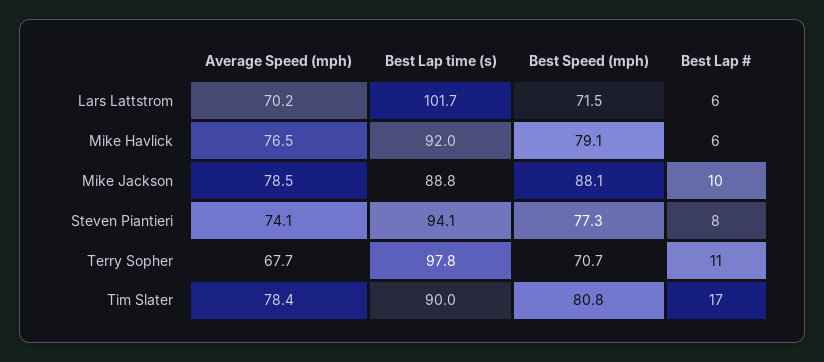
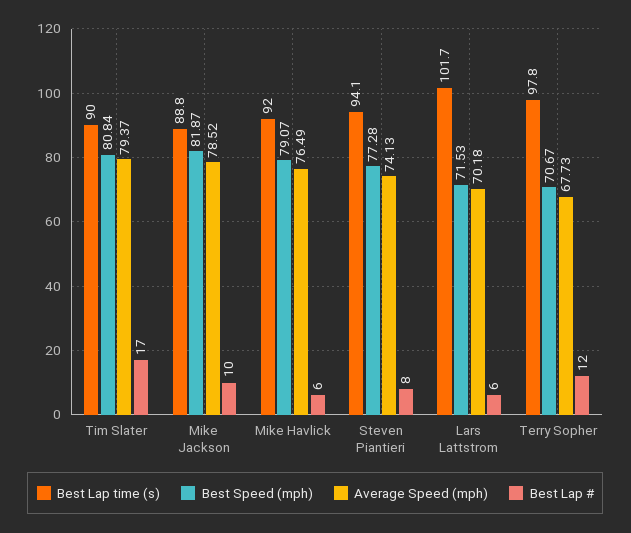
  {
    "Average Speed (mph)": {
      "Lars Lattstrom": 70.18,
      "Mike Havlick": 76.49,
      "Mike Jackson": 78.52,
      "Steven Piantieri": 74.13,
      "Terry Sopher": 67.73,
-     "Tim Slater": 78.4
+     "Tim Slater": 79.37
    },
    "Best Lap time (s)": {
      "Lars Lattstrom": 101.7,
      "Mike Havlick": 92,
      "Mike Jackson": 88.8,
      "Steven Piantieri": 94.1,
      "Terry Sopher": 97.8,
      "Tim Slater": 90
    },
    "Best Speed (mph)": {
      "Lars Lattstrom": 71.53,
      "Mike Havlick": 79.07,
-     "Mike Jackson": 88.1,
+     "Mike Jackson": 81.87,
      "Steven Piantieri": 77.28,
      "Terry Sopher": 70.67,
      "Tim Slater": 80.84
    },
    "Best Lap #": {
      "Lars Lattstrom": 6,
      "Mike Havlick": 6,
      "Mike Jackson": 10,
      "Steven Piantieri": 8,
-     "Terry Sopher": 11,
+     "Terry Sopher": 12,
      "Tim Slater": 17
    }
  }

